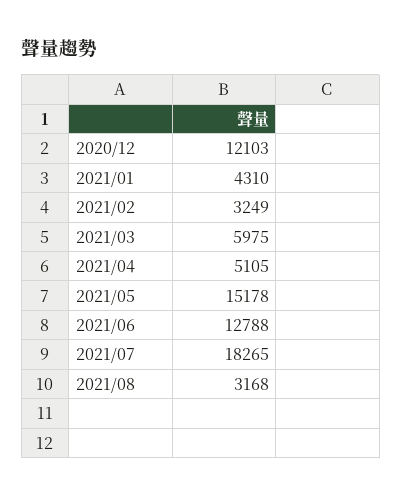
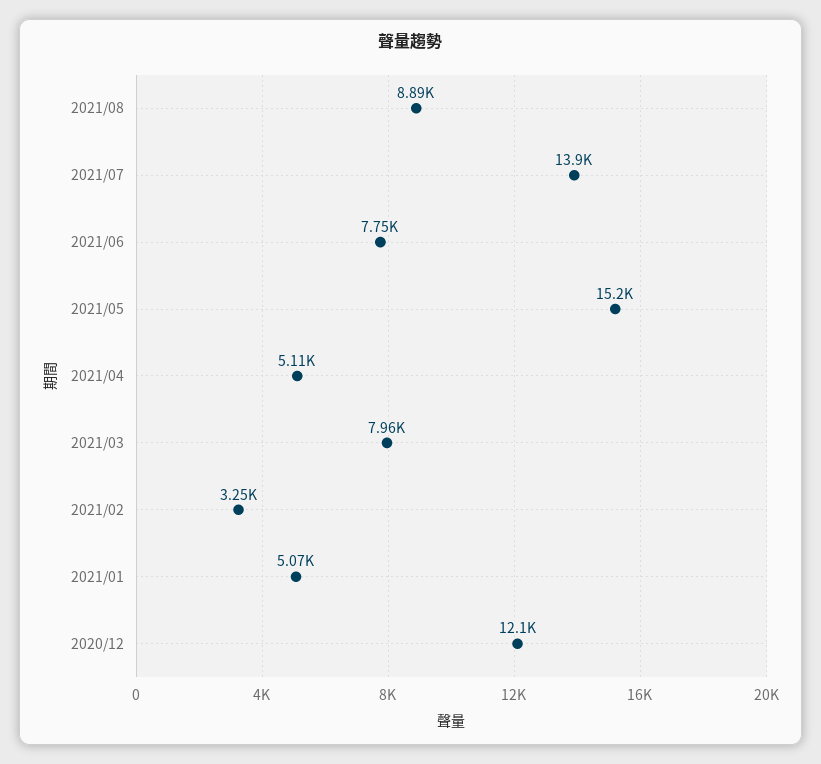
  {
    "2020/12": 12103,
-   "2021/01": 4310,
+   "2021/01": 5070,
    "2021/02": 3249,
-   "2021/03": 5975,
+   "2021/03": 7960,
    "2021/04": 5105,
    "2021/05": 15178,
-   "2021/06": 12788,
+   "2021/06": 7750,
-   "2021/07": 18265,
+   "2021/07": 13900,
-   "2021/08": 3168
+   "2021/08": 8890
  }

